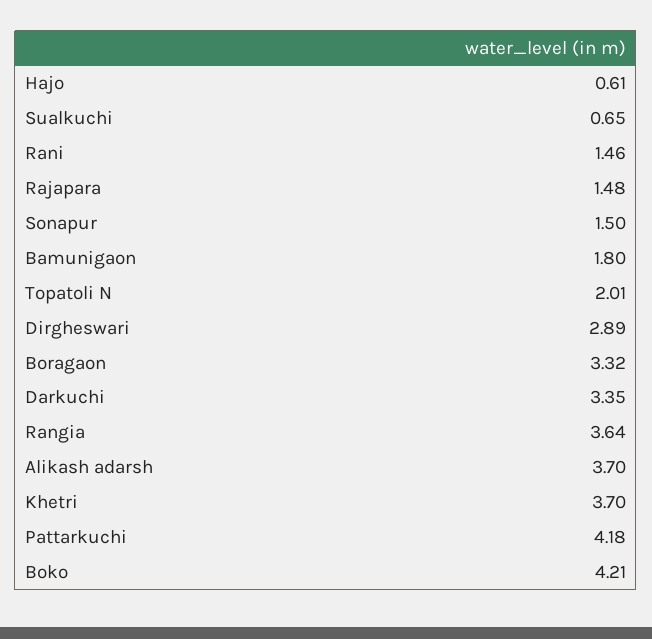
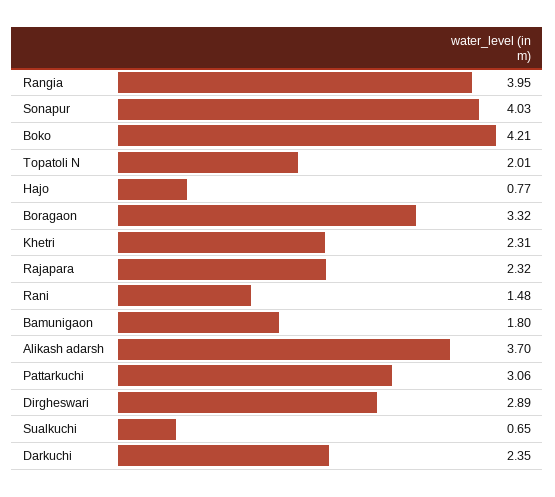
  {
-   "Hajo": 0.61,
+   "Hajo": 0.77,
    "Sualkuchi": 0.65,
-   "Rani": 1.46,
+   "Rani": 1.48,
-   "Rajapara": 1.48,
+   "Rajapara": 2.32,
-   "Sonapur": 1.5,
+   "Sonapur": 4.03,
    "Bamunigaon": 1.8,
    "Topatoli N": 2.01,
    "Dirgheswari": 2.89,
    "Boragaon": 3.32,
-   "Darkuchi": 3.35,
+   "Darkuchi": 2.35,
-   "Rangia": 3.64,
+   "Rangia": 3.95,
    "Alikash adarsh": 3.7,
-   "Khetri": 3.7,
+   "Khetri": 2.31,
-   "Pattarkuchi": 4.18,
+   "Pattarkuchi": 3.06,
    "Boko": 4.21
  }

